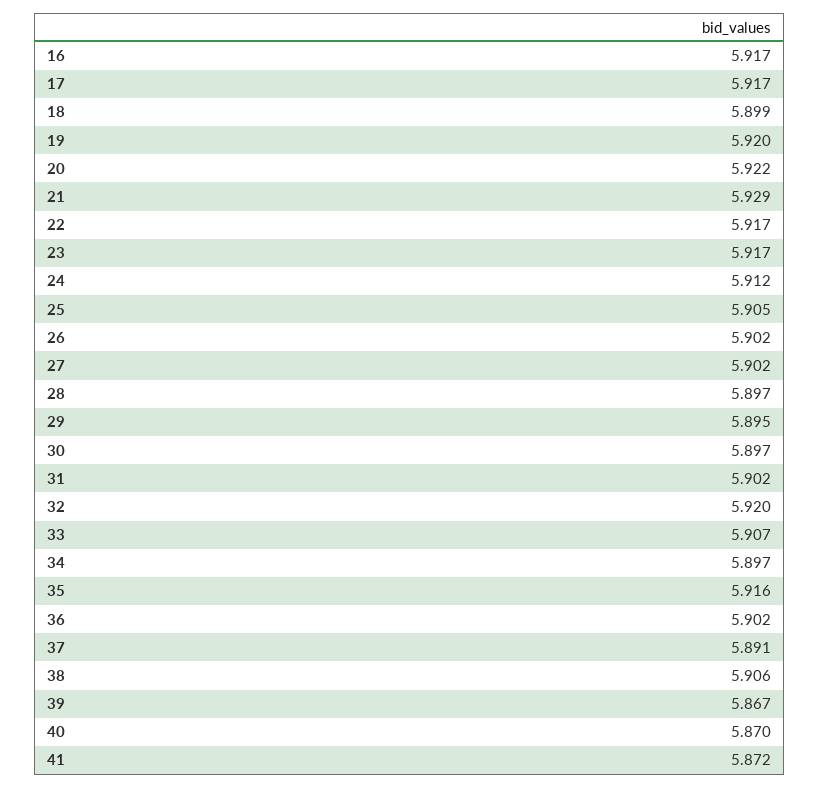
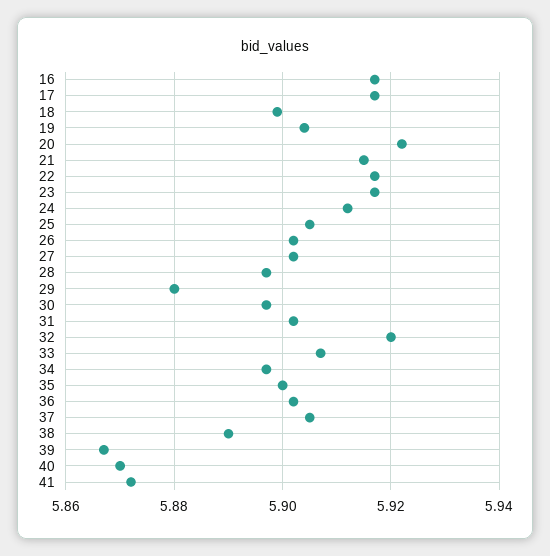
  {
    "16": 5.917,
    "17": 5.917,
    "18": 5.899,
-   "19": 5.92,
+   "19": 5.905,
    "20": 5.922,
-   "21": 5.929,
+   "21": 5.915,
    "22": 5.917,
    "23": 5.917,
    "24": 5.912,
    "25": 5.905,
    "26": 5.902,
    "27": 5.902,
    "28": 5.897,
-   "29": 5.895,
+   "29": 5.88,
    "30": 5.897,
    "31": 5.902,
    "32": 5.92,
    "33": 5.907,
    "34": 5.897,
-   "35": 5.916,
+   "35": 5.9,
    "36": 5.902,
-   "37": 5.891,
+   "37": 5.905,
-   "38": 5.906,
+   "38": 5.89,
    "39": 5.867,
    "40": 5.87,
    "41": 5.872
  }

